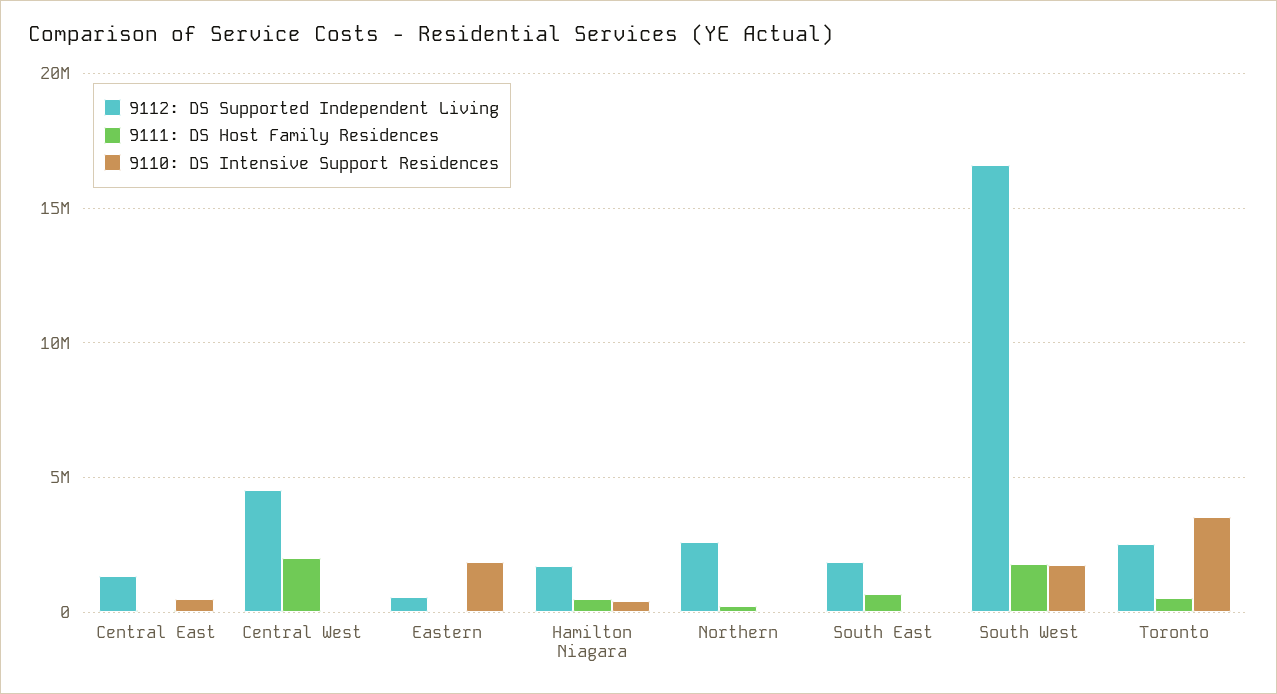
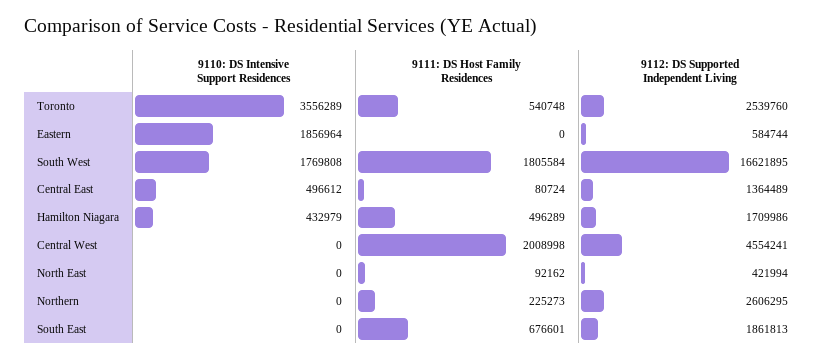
  {
    "9112: DS Supported Independent Living": {
      "Central East": 1364489,
      "Central West": 4554241,
      "Eastern": 584744,
      "Hamilton Niagara": 1709986,
      "Northern": 2606295,
      "South East": 1861813,
      "South West": 16621895,
-     "Toronto": 2539760
+     "Toronto": 2539760,
+     "North East": 421994
    },
    "9111: DS Host Family Residences": {
      "Central East": 80724,
      "Central West": 2008998,
      "Eastern": 0,
      "Hamilton Niagara": 496289,
      "Northern": 225273,
      "South East": 676601,
      "South West": 1805584,
-     "Toronto": 540748
+     "Toronto": 540748,
+     "North East": 92162
    },
    "9110: DS Intensive Support Residences": {
      "Central East": 496612,
      "Central West": 0,
      "Eastern": 1856964,
      "Hamilton Niagara": 432979,
      "Northern": 0,
      "South East": 0,
      "South West": 1769808,
-     "Toronto": 3556289
+     "Toronto": 3556289,
+     "North East": 0
    }
  }

